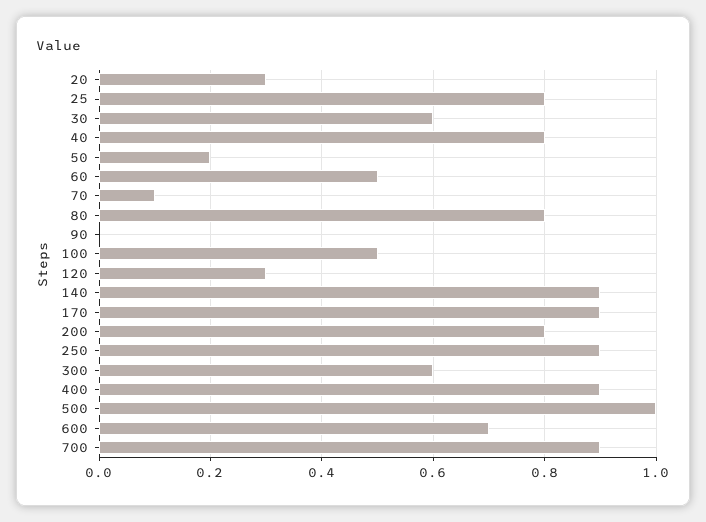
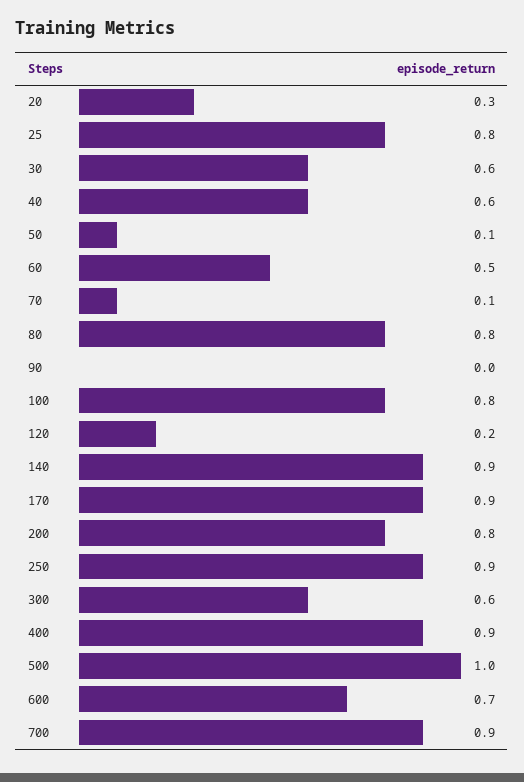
  {
    "20": 0.3,
    "25": 0.8,
    "30": 0.6,
-   "40": 0.8,
+   "40": 0.6,
-   "50": 0.2,
+   "50": 0.1,
    "60": 0.5,
    "70": 0.1,
    "80": 0.8,
    "90": 0,
-   "100": 0.5,
+   "100": 0.8,
-   "120": 0.3,
+   "120": 0.2,
    "140": 0.9,
    "170": 0.9,
    "200": 0.8,
    "250": 0.9,
    "300": 0.6,
    "400": 0.9,
    "500": 1,
    "600": 0.7,
    "700": 0.9
  }

